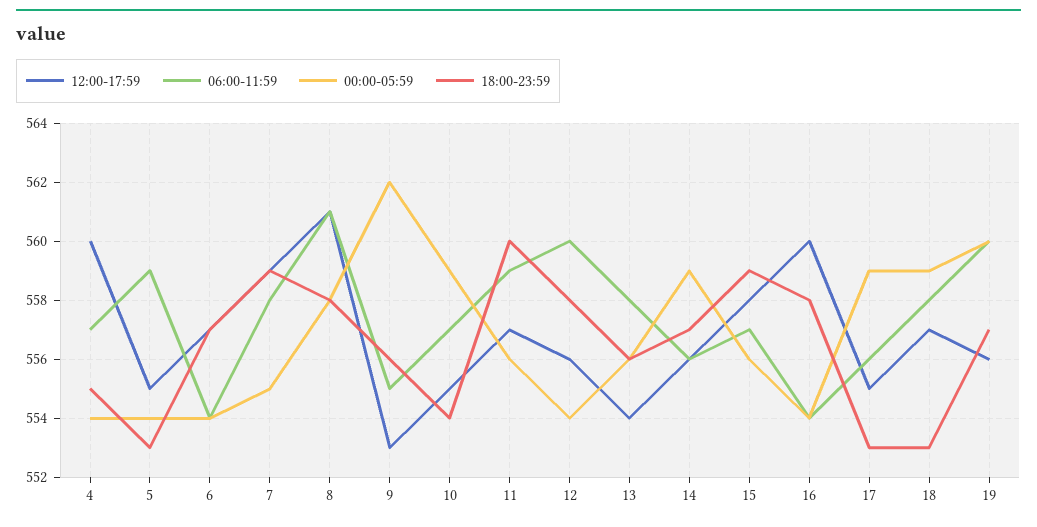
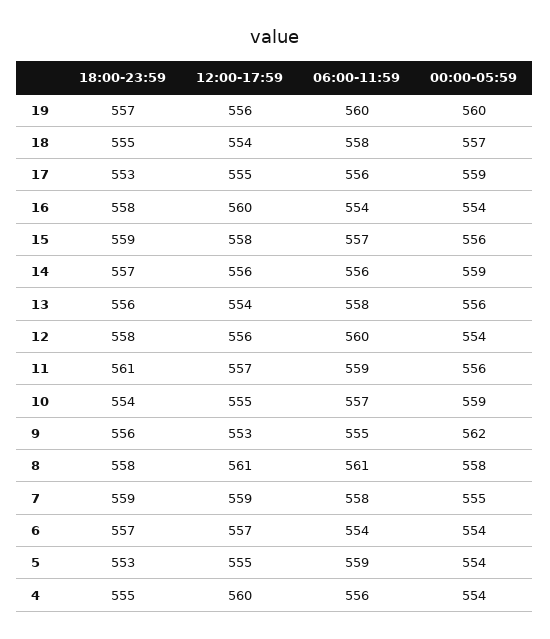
  {
    "12:00-17:59": {
      "4": 560,
      "5": 555,
      "6": 557,
      "7": 559,
      "8": 561,
      "9": 553,
      "10": 555,
      "11": 557,
      "12": 556,
      "13": 554,
      "14": 556,
      "15": 558,
      "16": 560,
      "17": 555,
-     "18": 557,
+     "18": 554,
      "19": 556
    },
    "06:00-11:59": {
-     "4": 557,
+     "4": 556,
      "5": 559,
      "6": 554,
      "7": 558,
      "8": 561,
      "9": 555,
      "10": 557,
      "11": 559,
      "12": 560,
      "13": 558,
      "14": 556,
      "15": 557,
      "16": 554,
      "17": 556,
      "18": 558,
      "19": 560
    },
    "00:00-05:59": {
      "4": 554,
      "5": 554,
      "6": 554,
      "7": 555,
      "8": 558,
      "9": 562,
      "10": 559,
      "11": 556,
      "12": 554,
      "13": 556,
      "14": 559,
      "15": 556,
      "16": 554,
      "17": 559,
-     "18": 559,
+     "18": 557,
      "19": 560
    },
    "18:00-23:59": {
      "4": 555,
      "5": 553,
      "6": 557,
      "7": 559,
      "8": 558,
      "9": 556,
      "10": 554,
-     "11": 560,
+     "11": 561,
      "12": 558,
      "13": 556,
      "14": 557,
      "15": 559,
      "16": 558,
      "17": 553,
-     "18": 553,
+     "18": 555,
      "19": 557
    }
  }

